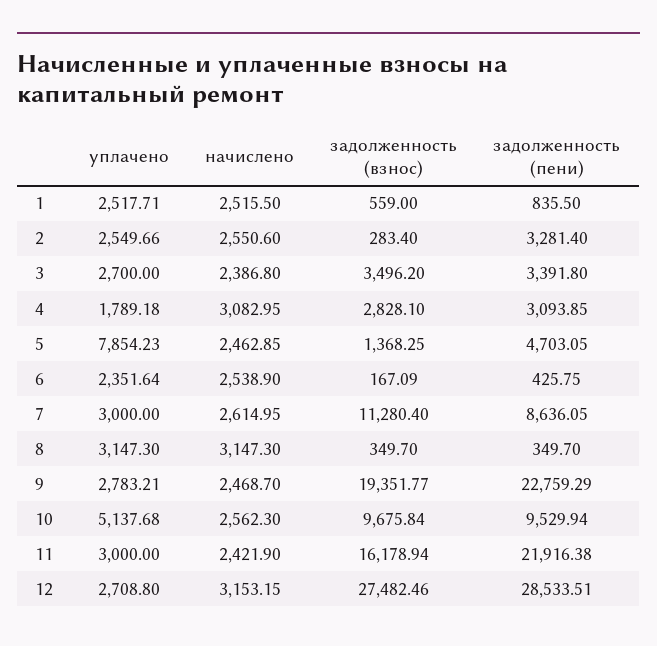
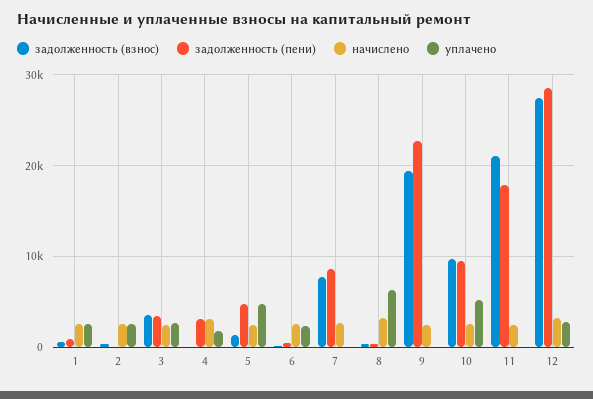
  {
    "уплачено": {
      "1": 2517.71,
      "2": 2549.66,
      "3": 2700,
      "4": 1789.18,
-     "5": 7854.23,
+     "5": 5000,
      "6": 2351.64,
-     "7": 3000,
+     "7": 0,
-     "8": 3147.3,
+     "8": 6000,
-     "9": 2783.21,
+     "9": 0,
      "10": 5137.68,
-     "11": 3000,
+     "11": 0,
      "12": 2708.8
    },
    "начислено": {
      "1": 2515.5,
      "2": 2550.6,
      "3": 2386.8,
      "4": 3082.95,
      "5": 2462.85,
      "6": 2538.9,
      "7": 2614.95,
      "8": 3147.3,
      "9": 2468.7,
      "10": 2562.3,
      "11": 2421.9,
      "12": 3153.15
    },
    "задолженность (взнос)": {
      "1": 559,
      "2": 283.4,
      "3": 3496.2,
-     "4": 2828.1,
+     "4": 0,
      "5": 1368.25,
      "6": 167.09,
-     "7": 11280.4,
+     "7": 8000,
      "8": 349.7,
      "9": 19351.77,
      "10": 9675.84,
-     "11": 16178.94,
+     "11": 21000,
      "12": 27482.46
    },
    "задолженность (пени)": {
      "1": 835.5,
-     "2": 3281.4,
+     "2": 0,
      "3": 3391.8,
      "4": 3093.85,
      "5": 4703.05,
      "6": 425.75,
      "7": 8636.05,
      "8": 349.7,
      "9": 22759.29,
      "10": 9529.94,
-     "11": 21916.38,
+     "11": 18000,
      "12": 28533.51
    }
  }

